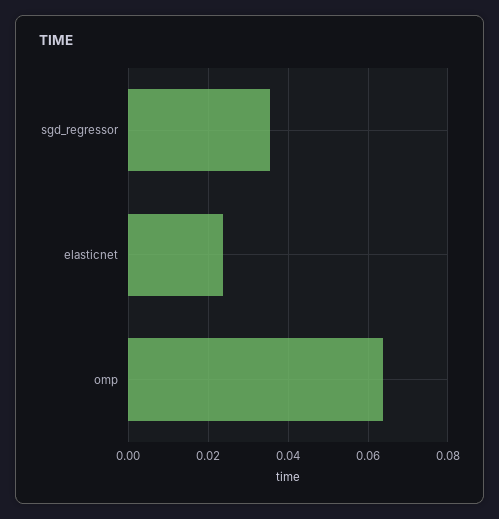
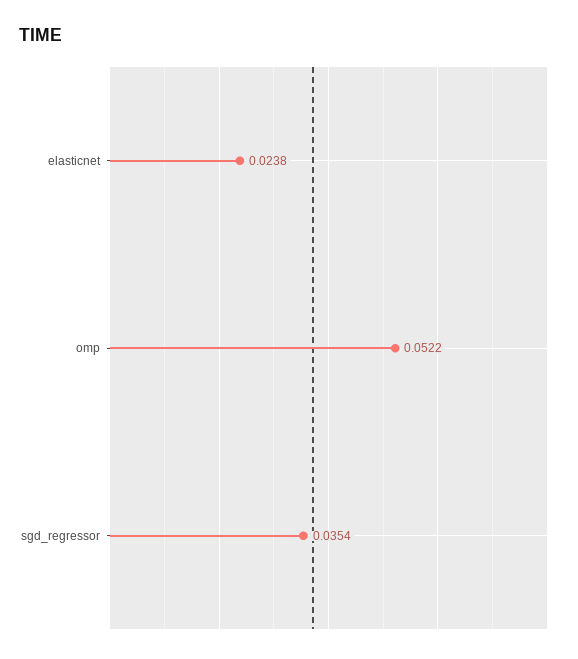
  {
    "sgd_regressor": 0.0354,
    "elasticnet": 0.0238,
-   "omp": 0.064
+   "omp": 0.0522
  }

